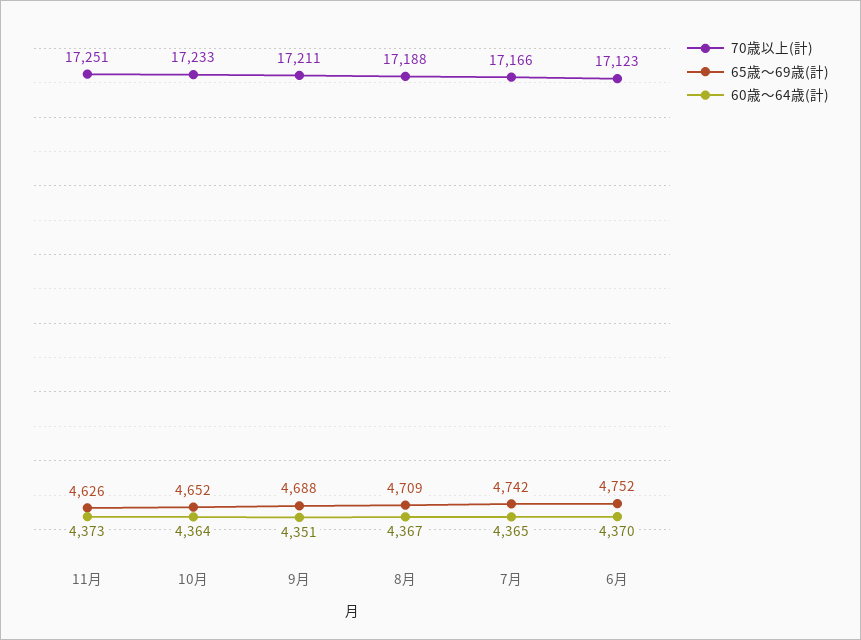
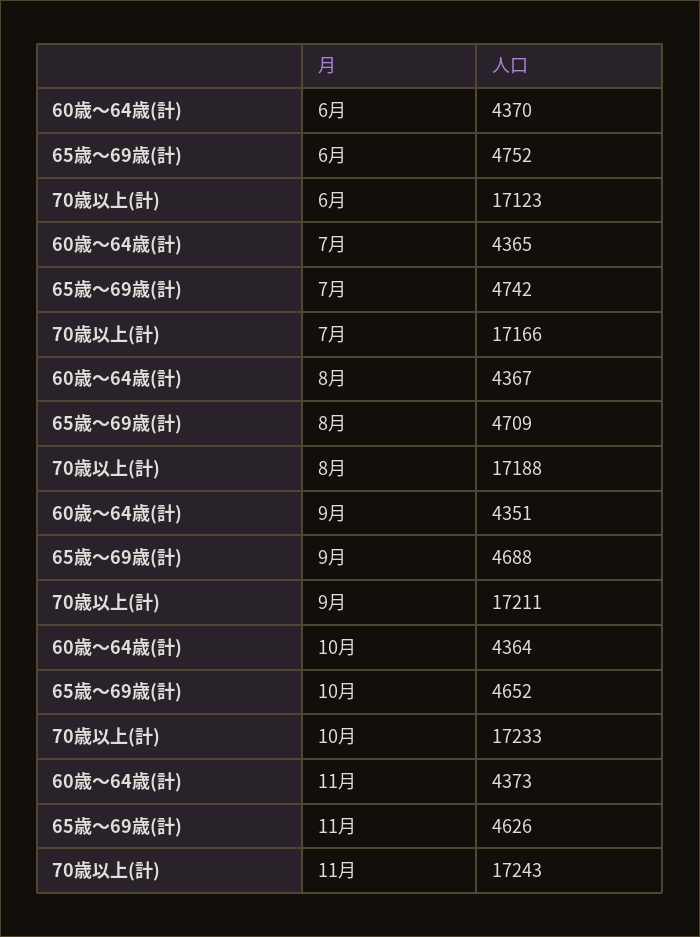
  {
    "70歳以上(計)": {
-     "11月": 17251,
+     "11月": 17243,
      "10月": 17233,
      "9月": 17211,
      "8月": 17188,
      "7月": 17166,
      "6月": 17123
    },
    "65歳～69歳(計)": {
      "11月": 4626,
      "10月": 4652,
      "9月": 4688,
      "8月": 4709,
      "7月": 4742,
      "6月": 4752
    },
    "60歳～64歳(計)": {
      "11月": 4373,
      "10月": 4364,
      "9月": 4351,
      "8月": 4367,
      "7月": 4365,
      "6月": 4370
    }
  }

